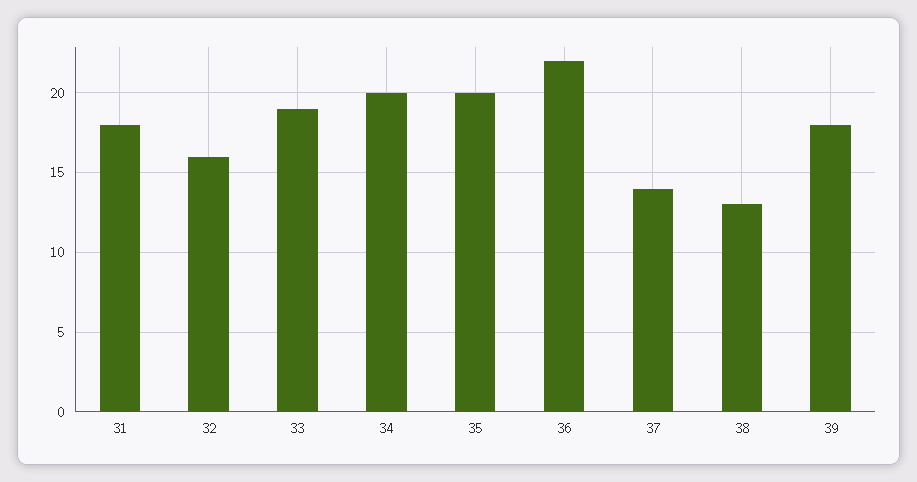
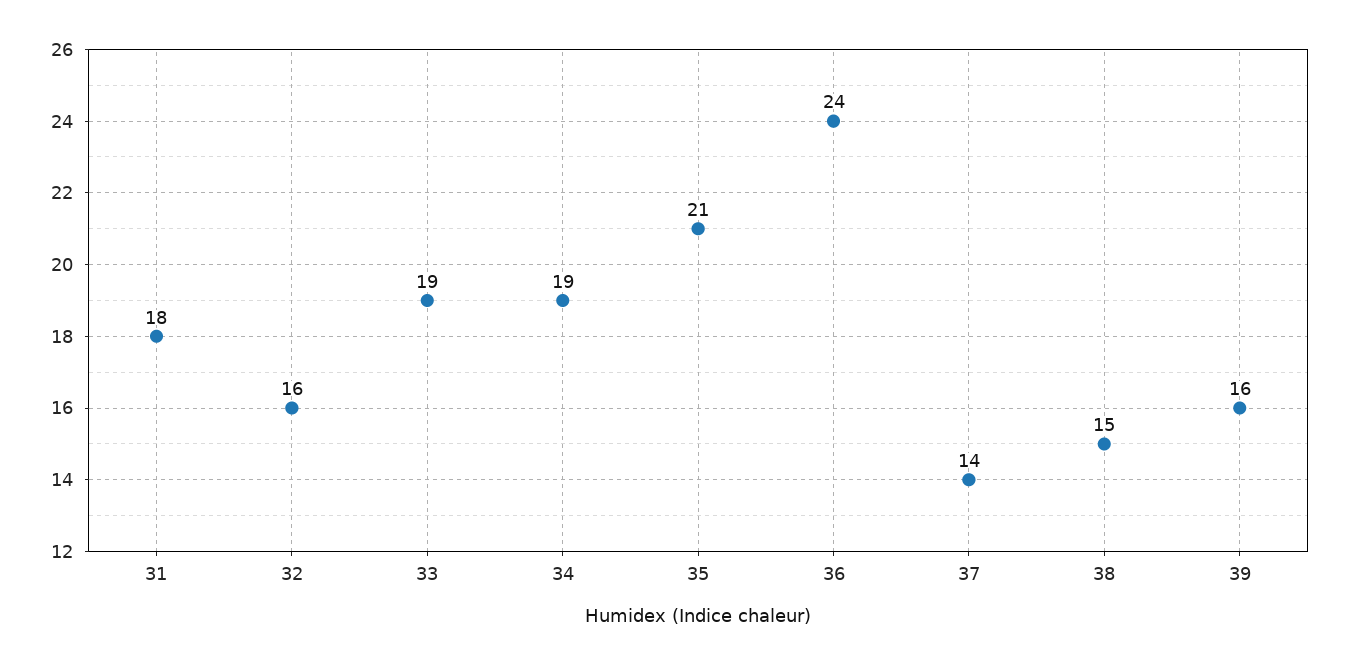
  {
    "31": 18,
    "32": 16,
    "33": 19,
-   "34": 20,
+   "34": 19,
-   "35": 20,
+   "35": 21,
-   "36": 22,
+   "36": 24,
    "37": 14,
-   "38": 13,
+   "38": 15,
-   "39": 18
+   "39": 16
  }

